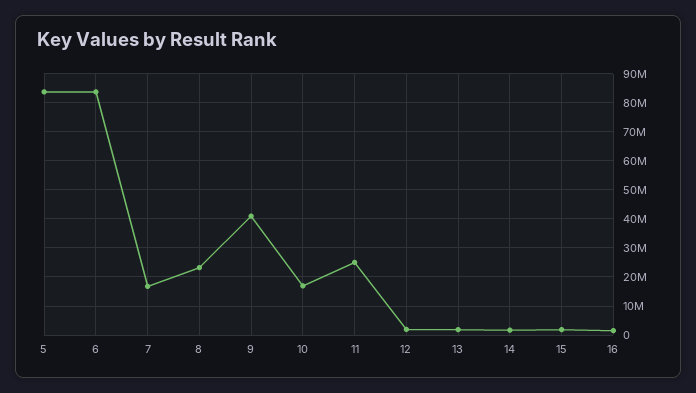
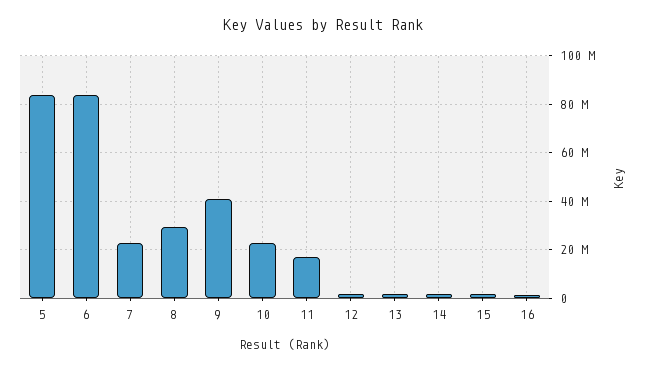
  {
    "5": 82500000,
    "6": 82500000,
-   "7": 17500000,
+   "7": 22500000,
-   "8": 22500000,
+   "8": 30000000,
    "9": 40000000,
-   "10": 17500000,
+   "10": 22500000,
-   "11": 25000000,
+   "11": 17500000,
    "12": 2500000,
    "13": 2500000,
    "14": 2500000,
    "15": 2500000,
    "16": 2500000
  }

